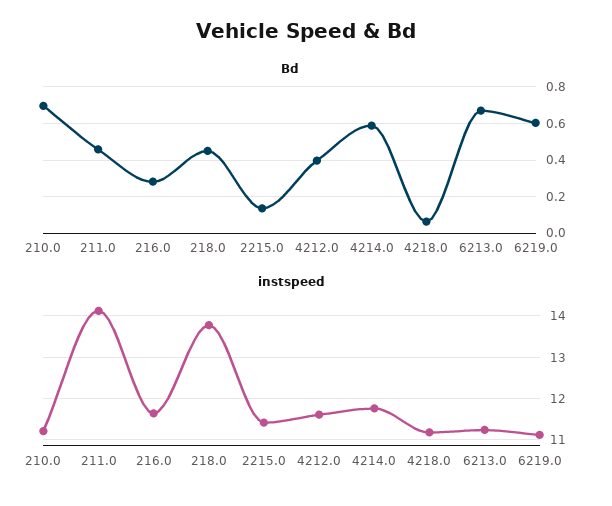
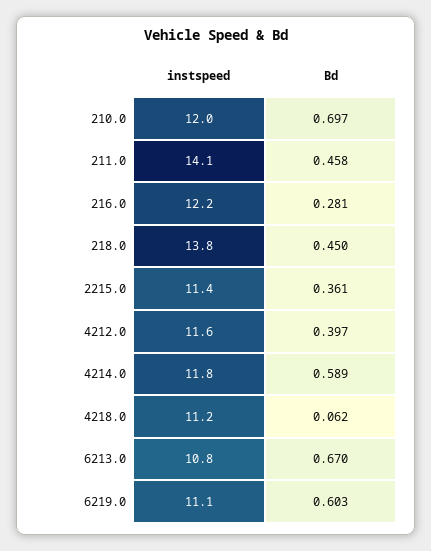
  {
    "Bd": {
      "210.0": 0.697,
      "211.0": 0.458,
      "216.0": 0.281,
      "218.0": 0.45,
-     "2215.0": 0.15,
+     "2215.0": 0.361,
      "4212.0": 0.397,
      "4214.0": 0.589,
      "4218.0": 0.062,
      "6213.0": 0.67,
      "6219.0": 0.603
    },
    "instspeed": {
-     "210.0": 11.2,
+     "210.0": 12,
      "211.0": 14.1,
-     "216.0": 11.6,
+     "216.0": 12.2,
      "218.0": 13.8,
      "2215.0": 11.4,
      "4212.0": 11.6,
      "4214.0": 11.8,
      "4218.0": 11.2,
-     "6213.0": 11.2,
+     "6213.0": 10.8,
      "6219.0": 11.1
    }
  }

